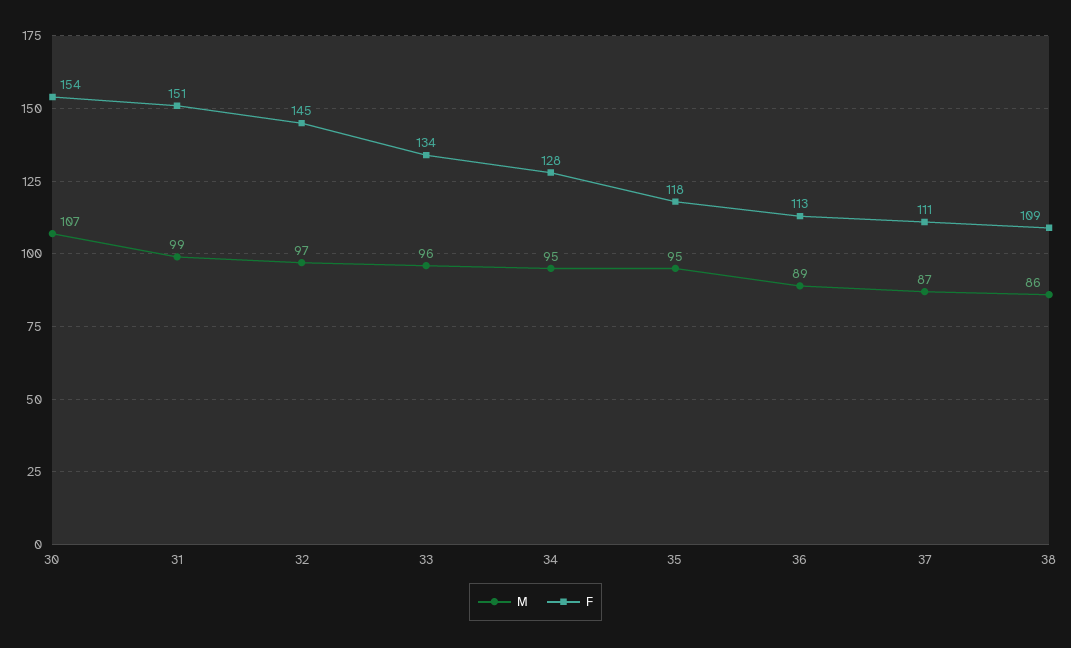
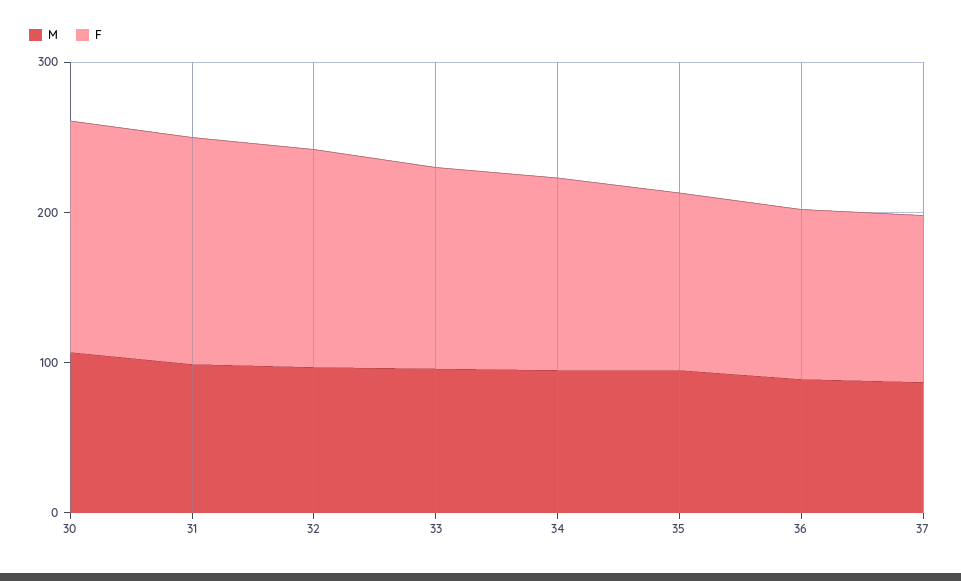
  {
    "M": {
      "30": 107,
      "31": 99,
      "32": 97,
      "33": 96,
      "34": 95,
      "35": 95,
      "36": 89,
-     "37": 87,
+     "37": 87
-     "38": 86
    },
    "F": {
      "30": 154,
      "31": 151,
      "32": 145,
      "33": 134,
      "34": 128,
      "35": 118,
      "36": 113,
-     "37": 111,
+     "37": 111
-     "38": 109
    }
  }

